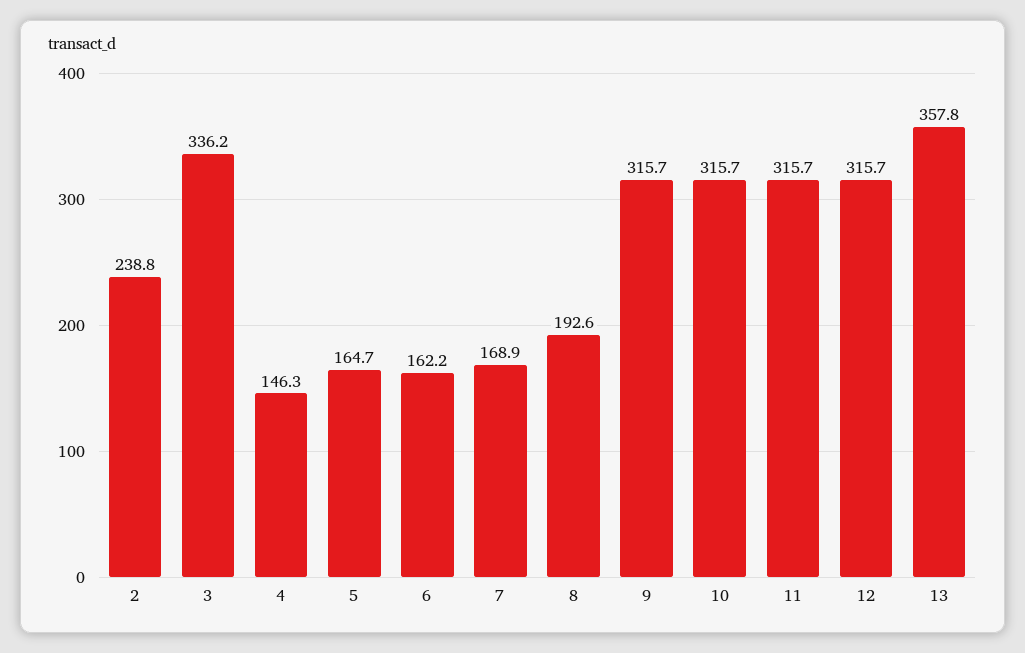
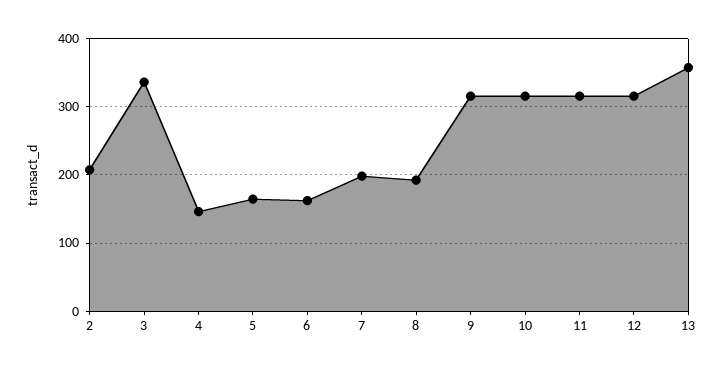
  {
-   "2": 238.8,
+   "2": 210,
    "3": 336.2,
    "4": 146.3,
    "5": 164.7,
    "6": 162.2,
-   "7": 168.9,
+   "7": 200,
    "8": 192.6,
    "9": 315.7,
    "10": 315.7,
    "11": 315.7,
    "12": 315.7,
    "13": 357.8
  }

